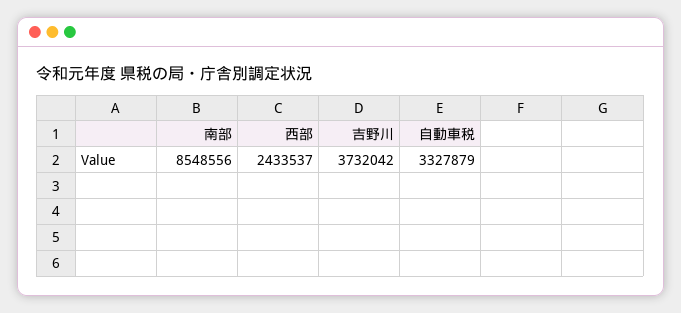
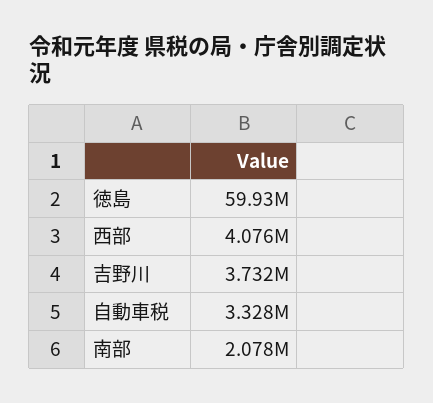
  {
-   "南部": 8548556,
+   "南部": 2078000,
-   "西部": 2433537,
+   "西部": 4076000,
    "吉野川": 3732042,
-   "自動車税": 3327879
+   "自動車税": 3327879,
+   "徳島": 59930000
  }

